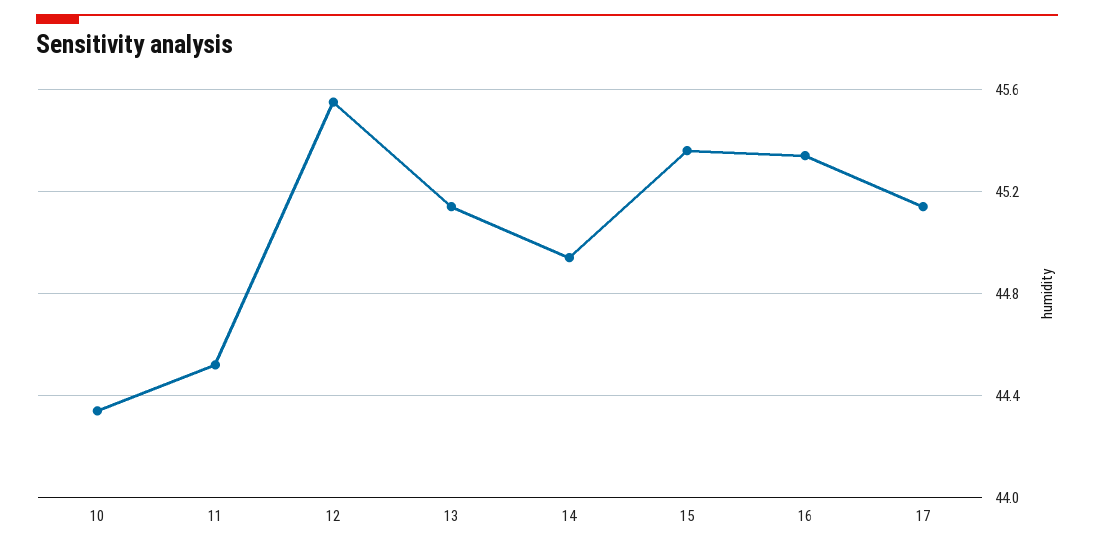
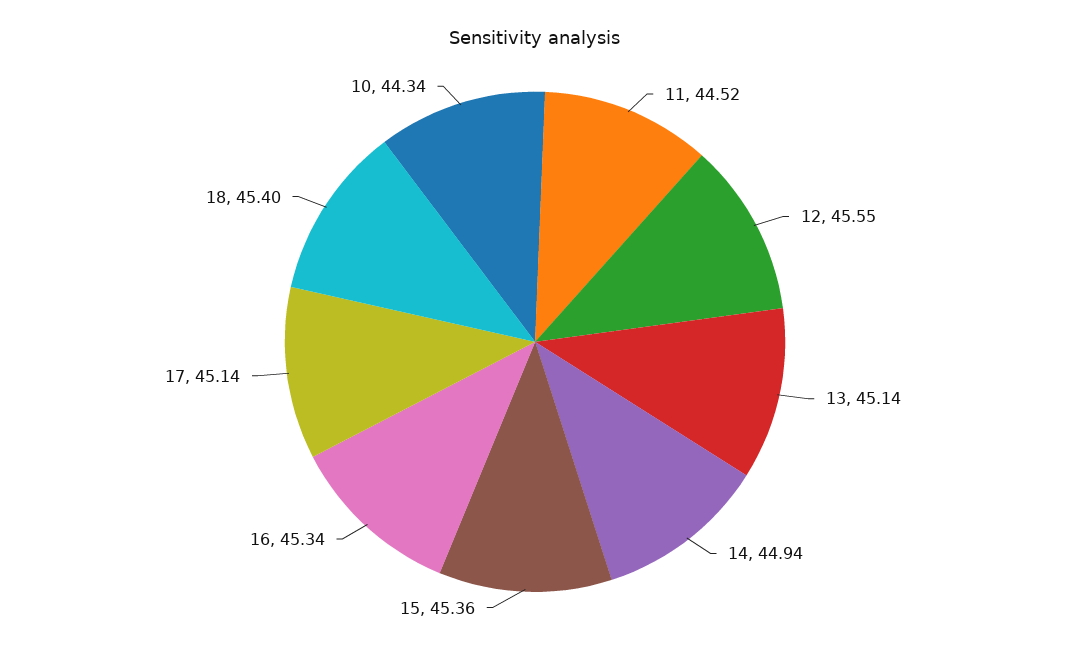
  {
    "10": 44.34,
    "11": 44.52,
    "12": 45.55,
    "13": 45.14,
    "14": 44.94,
    "15": 45.36,
    "16": 45.34,
-   "17": 45.14
+   "17": 45.14,
+   "18": 45.4
  }

